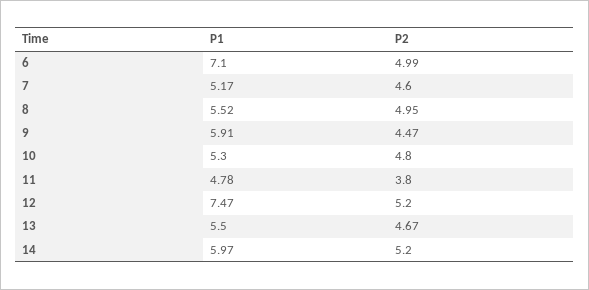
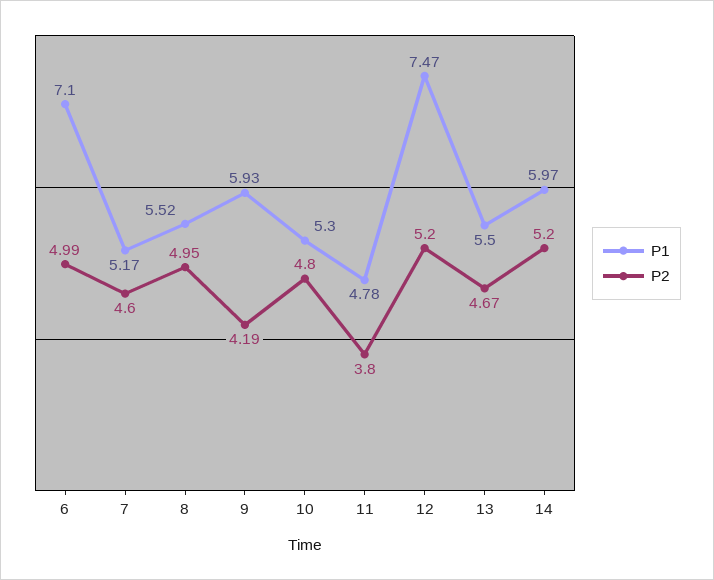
  {
    "P1": {
      "6": 7.1,
      "7": 5.17,
      "8": 5.52,
-     "9": 5.91,
+     "9": 5.93,
      "10": 5.3,
      "11": 4.78,
      "12": 7.47,
      "13": 5.5,
      "14": 5.97
    },
    "P2": {
      "6": 4.99,
      "7": 4.6,
      "8": 4.95,
-     "9": 4.47,
+     "9": 4.19,
      "10": 4.8,
      "11": 3.8,
      "12": 5.2,
      "13": 4.67,
      "14": 5.2
    }
  }

